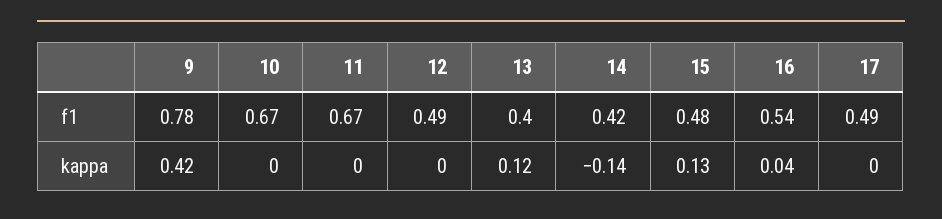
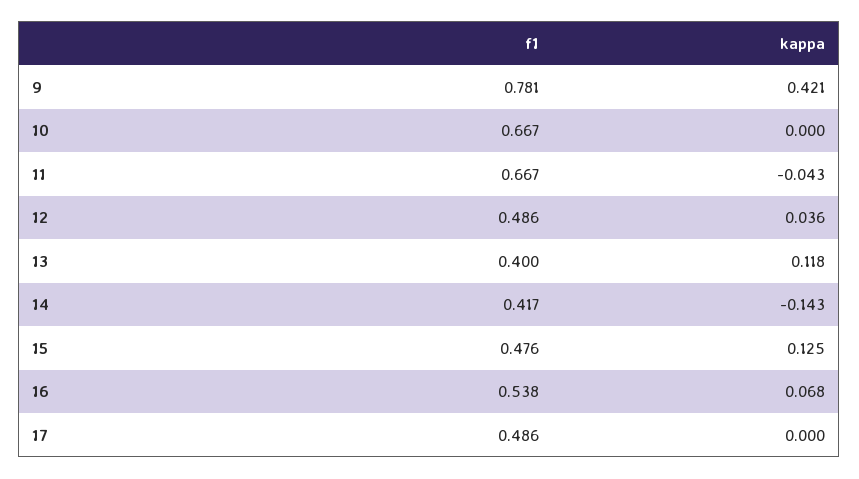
  {
    "9": {
      "f1": 0.781,
      "kappa": 0.421
    },
    "10": {
      "f1": 0.667,
      "kappa": 0
    },
    "11": {
      "f1": 0.667,
-     "kappa": 0
+     "kappa": -0.043
    },
    "12": {
      "f1": 0.486,
-     "kappa": 0
+     "kappa": 0.036
    },
    "13": {
      "f1": 0.4,
      "kappa": 0.118
    },
    "14": {
      "f1": 0.417,
      "kappa": -0.143
    },
    "15": {
      "f1": 0.476,
      "kappa": 0.125
    },
    "16": {
      "f1": 0.538,
-     "kappa": 0.04
+     "kappa": 0.068
    },
    "17": {
      "f1": 0.486,
      "kappa": 0
    }
  }

